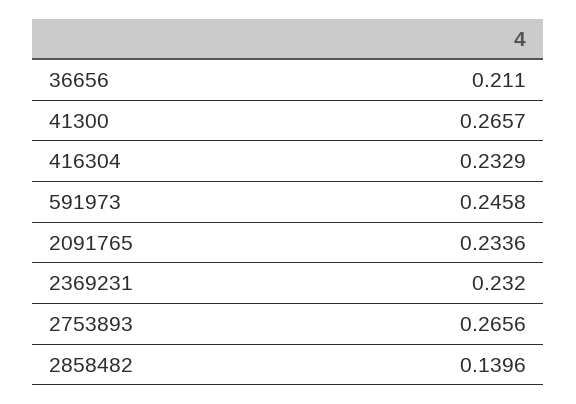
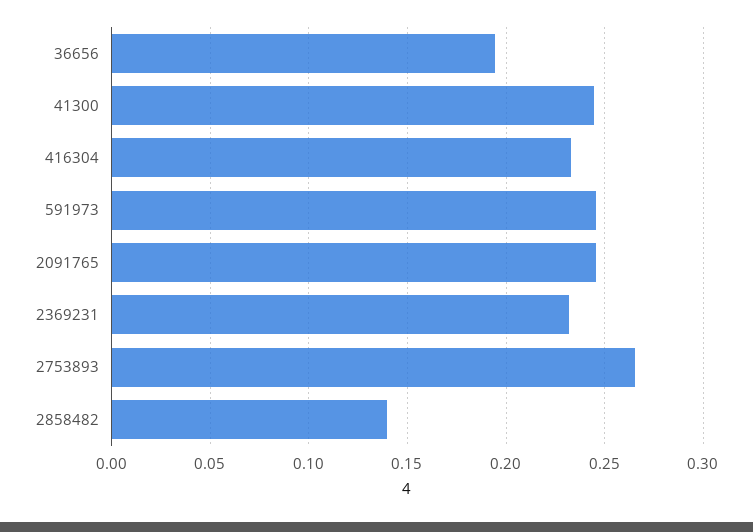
  {
-   "36656": 0.211,
+   "36656": 0.195,
-   "41300": 0.2657,
+   "41300": 0.245,
    "416304": 0.2329,
    "591973": 0.2458,
-   "2091765": 0.2336,
+   "2091765": 0.245,
    "2369231": 0.232,
    "2753893": 0.2656,
    "2858482": 0.1396
  }

